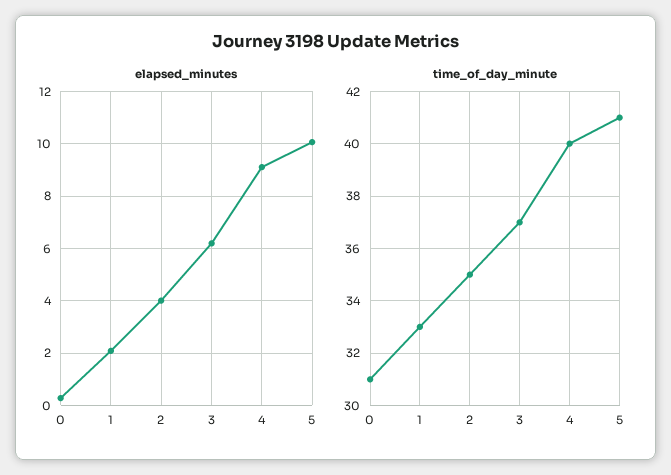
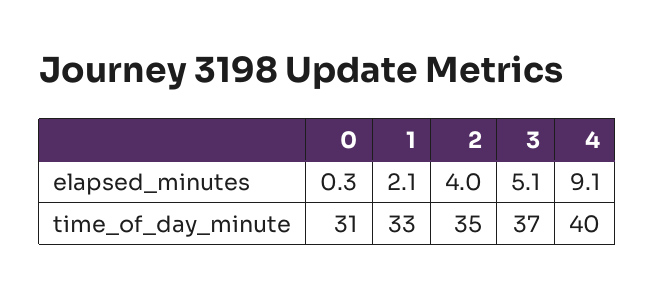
  {
    "elapsed_minutes": {
      "0": 0.3,
      "1": 2.1,
      "2": 4,
-     "3": 6.25,
+     "3": 5.1,
-     "4": 9.1,
+     "4": 9.1
-     "5": 10
    },
    "time_of_day_minute": {
      "0": 31,
      "1": 33,
      "2": 35,
      "3": 37,
-     "4": 40,
+     "4": 40
-     "5": 41
    }
  }

